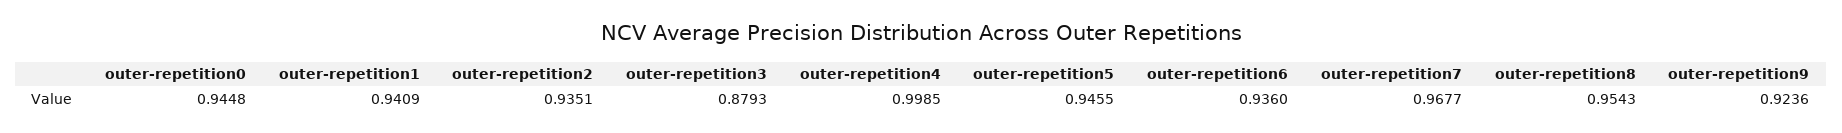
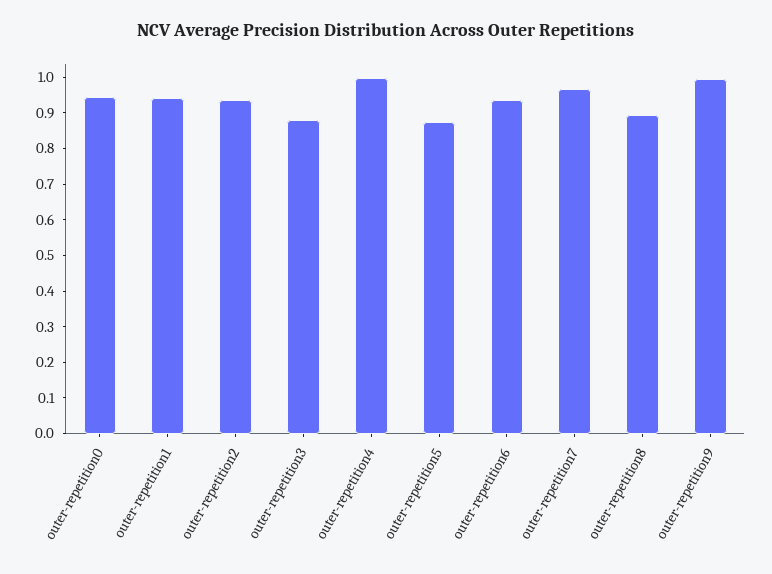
  {
    "outer-repetition0": 0.9448,
    "outer-repetition1": 0.9409,
    "outer-repetition2": 0.9351,
    "outer-repetition3": 0.8793,
    "outer-repetition4": 0.9985,
-   "outer-repetition5": 0.9455,
+   "outer-repetition5": 0.875,
    "outer-repetition6": 0.936,
    "outer-repetition7": 0.9677,
-   "outer-repetition8": 0.9543,
+   "outer-repetition8": 0.9,
-   "outer-repetition9": 0.9236
+   "outer-repetition9": 1
  }

